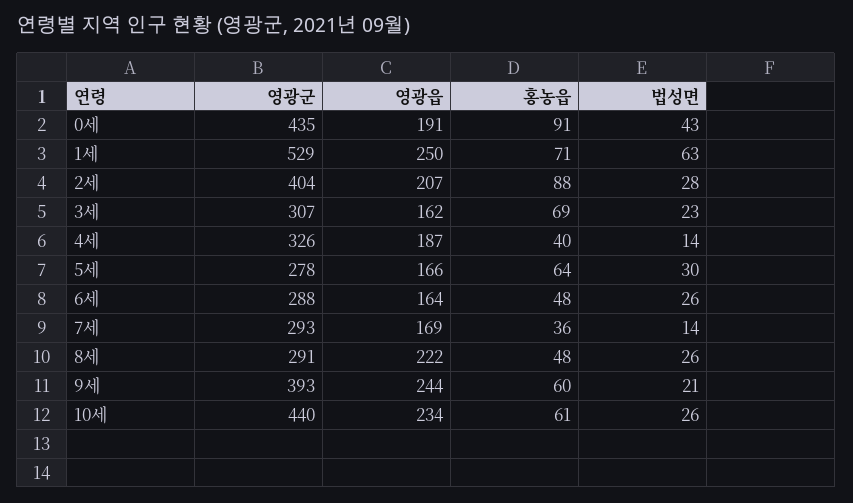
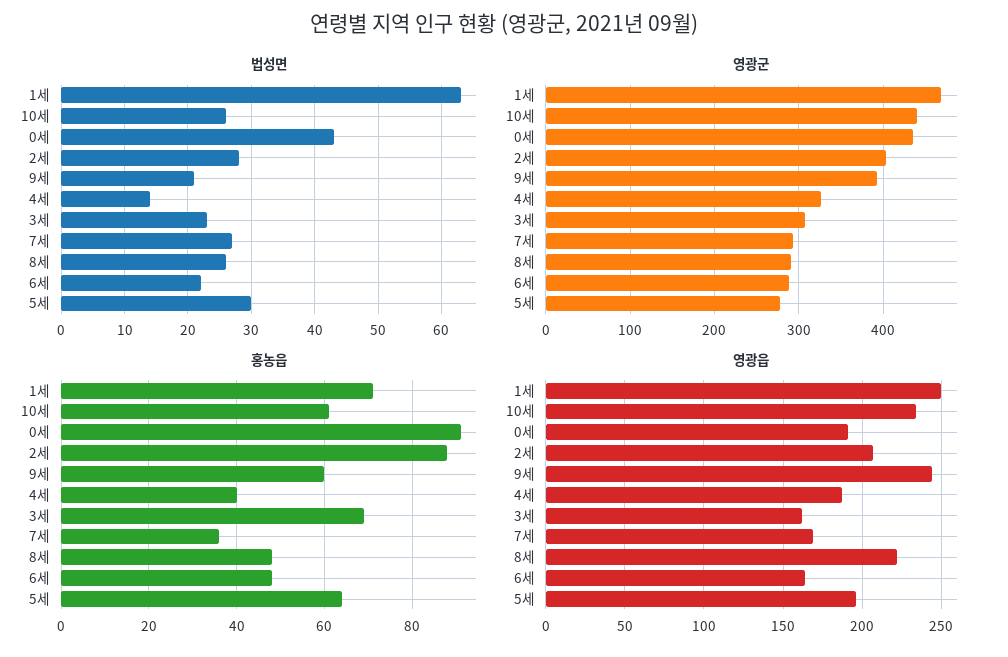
  {
    "영광군": {
      "0세": 435,
-     "1세": 529,
+     "1세": 470,
      "2세": 404,
      "3세": 307,
      "4세": 326,
      "5세": 278,
      "6세": 288,
      "7세": 293,
      "8세": 291,
      "9세": 393,
      "10세": 440
    },
    "영광읍": {
      "0세": 191,
      "1세": 250,
      "2세": 207,
      "3세": 162,
      "4세": 187,
-     "5세": 166,
+     "5세": 195,
      "6세": 164,
      "7세": 169,
      "8세": 222,
      "9세": 244,
      "10세": 234
    },
    "홍농읍": {
      "0세": 91,
      "1세": 71,
      "2세": 88,
      "3세": 69,
      "4세": 40,
      "5세": 64,
      "6세": 48,
      "7세": 36,
      "8세": 48,
      "9세": 60,
      "10세": 61
    },
    "법성면": {
      "0세": 43,
      "1세": 63,
      "2세": 28,
      "3세": 23,
      "4세": 14,
      "5세": 30,
-     "6세": 26,
+     "6세": 22,
-     "7세": 14,
+     "7세": 27,
      "8세": 26,
      "9세": 21,
      "10세": 26
    }
  }

